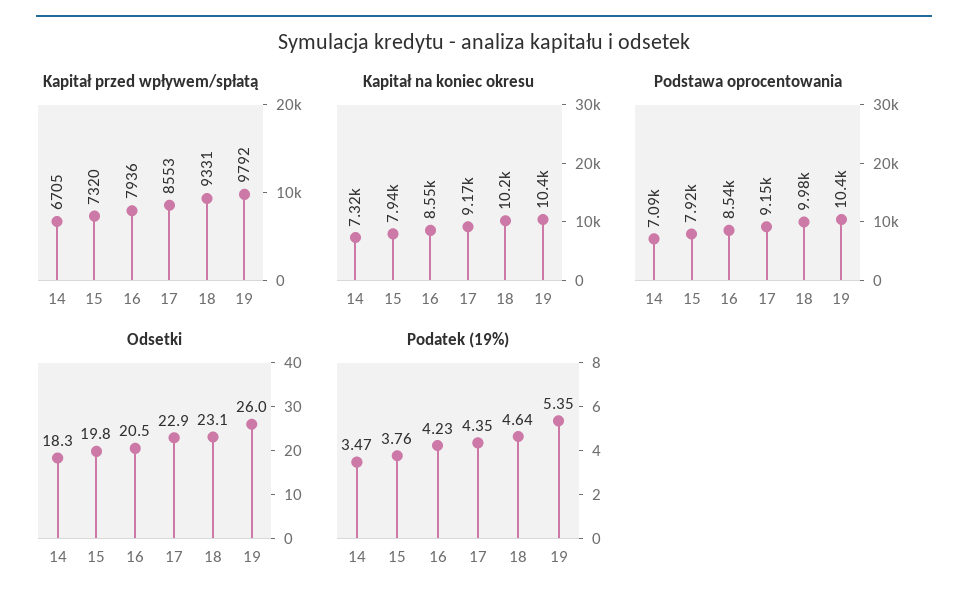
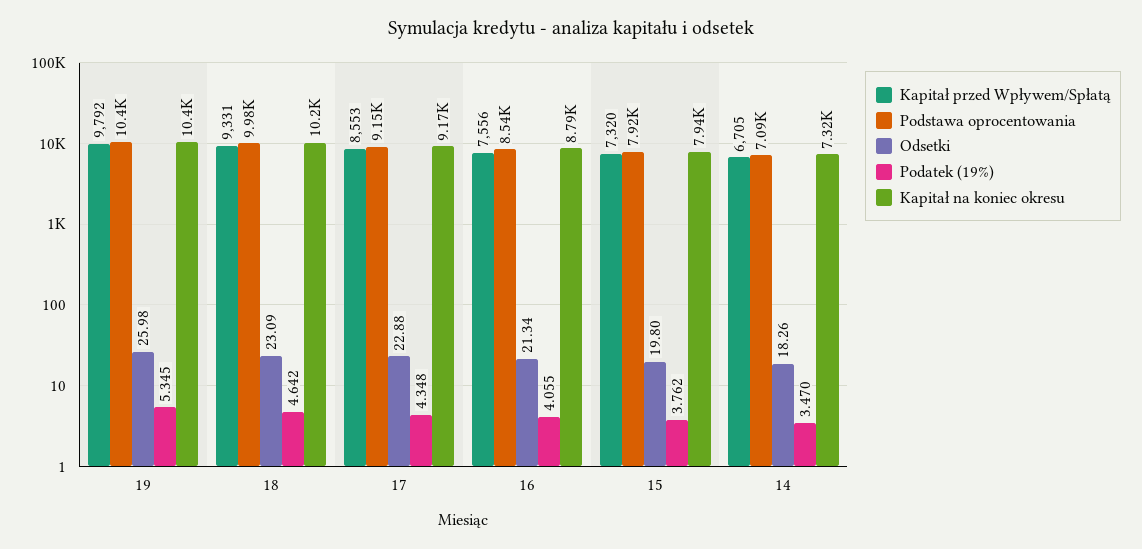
  {
    "Kapitał przed wpływem/spłatą": {
      "14": 6705,
      "15": 7320,
-     "16": 7936,
+     "16": 7556,
      "17": 8553,
      "18": 9331,
      "19": 9792
    },
    "Kapitał na koniec okresu": {
      "14": 7320,
      "15": 7940,
-     "16": 8550,
+     "16": 8790,
      "17": 9170,
      "18": 10200,
      "19": 10400
    },
    "Podstawa oprocentowania": {
      "14": 7090,
      "15": 7920,
      "16": 8540,
      "17": 9150,
      "18": 9980,
      "19": 10400
    },
    "Odsetki": {
      "14": 18.26,
      "15": 19.8,
-     "16": 20.5,
+     "16": 21.34,
      "17": 22.88,
      "18": 23.09,
      "19": 25.98
    },
    "Podatek (19%)": {
      "14": 3.47,
      "15": 3.762,
-     "16": 4.23,
+     "16": 4.055,
      "17": 4.348,
      "18": 4.642,
      "19": 5.345
    }
  }

